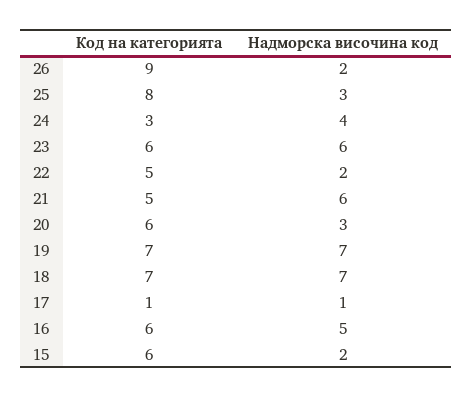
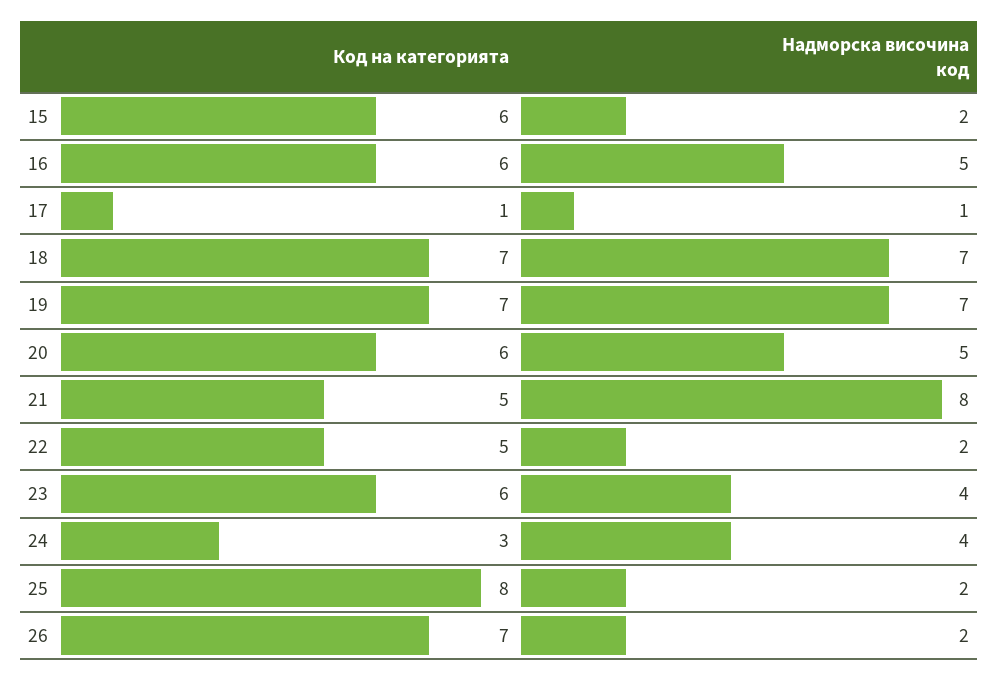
  {
    "Код на категорията": {
-     "26": 9,
+     "26": 7,
      "25": 8,
      "24": 3,
      "23": 6,
      "22": 5,
      "21": 5,
      "20": 6,
      "19": 7,
      "18": 7,
      "17": 1,
      "16": 6,
      "15": 6
    },
    "Надморска височина код": {
      "26": 2,
-     "25": 3,
+     "25": 2,
      "24": 4,
-     "23": 6,
+     "23": 4,
      "22": 2,
-     "21": 6,
+     "21": 8,
-     "20": 3,
+     "20": 5,
      "19": 7,
      "18": 7,
      "17": 1,
      "16": 5,
      "15": 2
    }
  }

